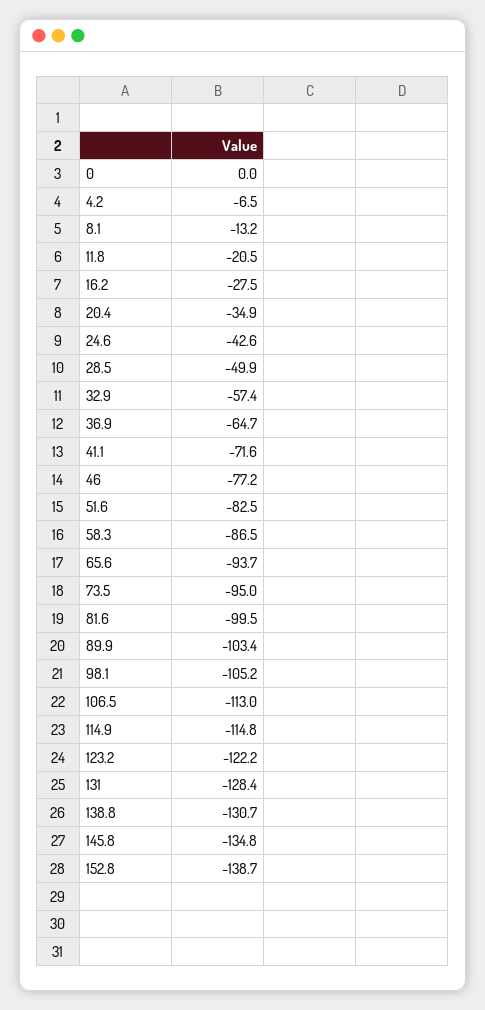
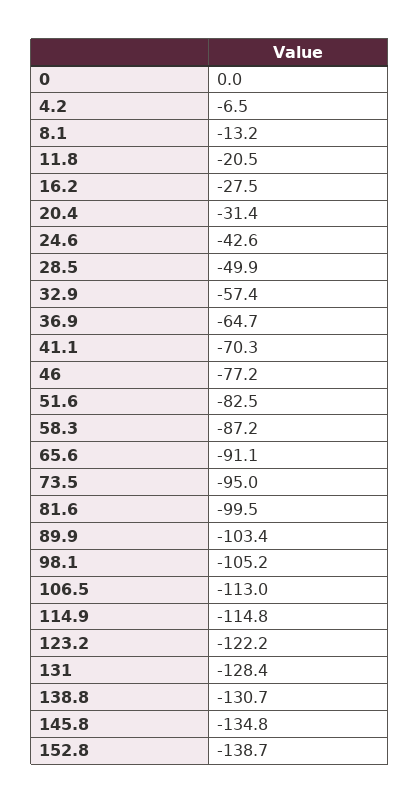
  {
    "0": 0,
    "4.2": -6.5,
    "8.1": -13.2,
    "11.8": -20.5,
    "16.2": -27.5,
-   "20.4": -34.9,
+   "20.4": -31.4,
    "24.6": -42.6,
    "28.5": -49.9,
    "32.9": -57.4,
    "36.9": -64.7,
-   "41.1": -71.6,
+   "41.1": -70.3,
    "46": -77.2,
    "51.6": -82.5,
-   "58.3": -86.5,
+   "58.3": -87.2,
-   "65.6": -93.7,
+   "65.6": -91.1,
    "73.5": -95,
    "81.6": -99.5,
    "89.9": -103.4,
    "98.1": -105.2,
    "106.5": -113,
    "114.9": -114.8,
    "123.2": -122.2,
    "131": -128.4,
    "138.8": -130.7,
    "145.8": -134.8,
    "152.8": -138.7
  }

